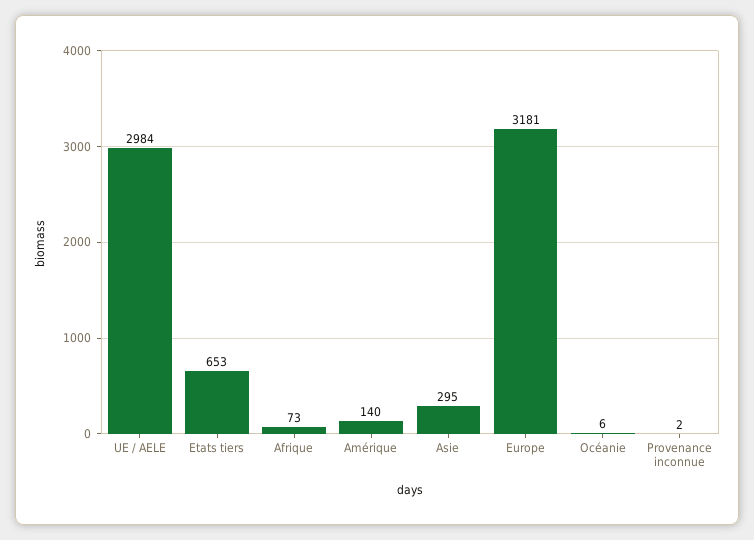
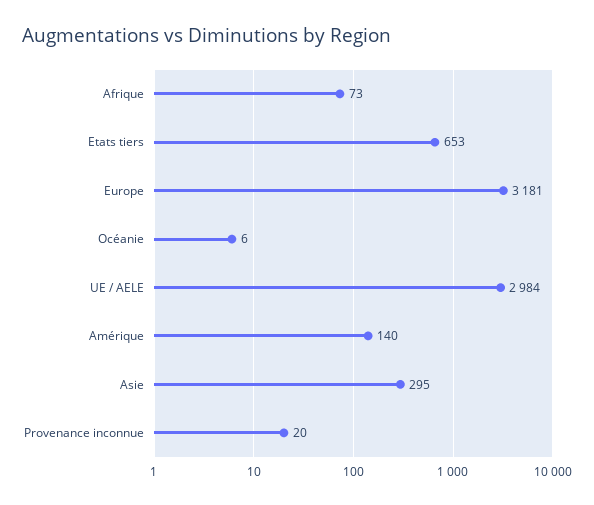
  {
    "UE / AELE": 2984,
    "Etats tiers": 653,
    "Afrique": 73,
    "Amérique": 140,
    "Asie": 295,
    "Europe": 3181,
    "Océanie": 6,
-   "Provenance inconnue": 2
+   "Provenance inconnue": 20
  }

